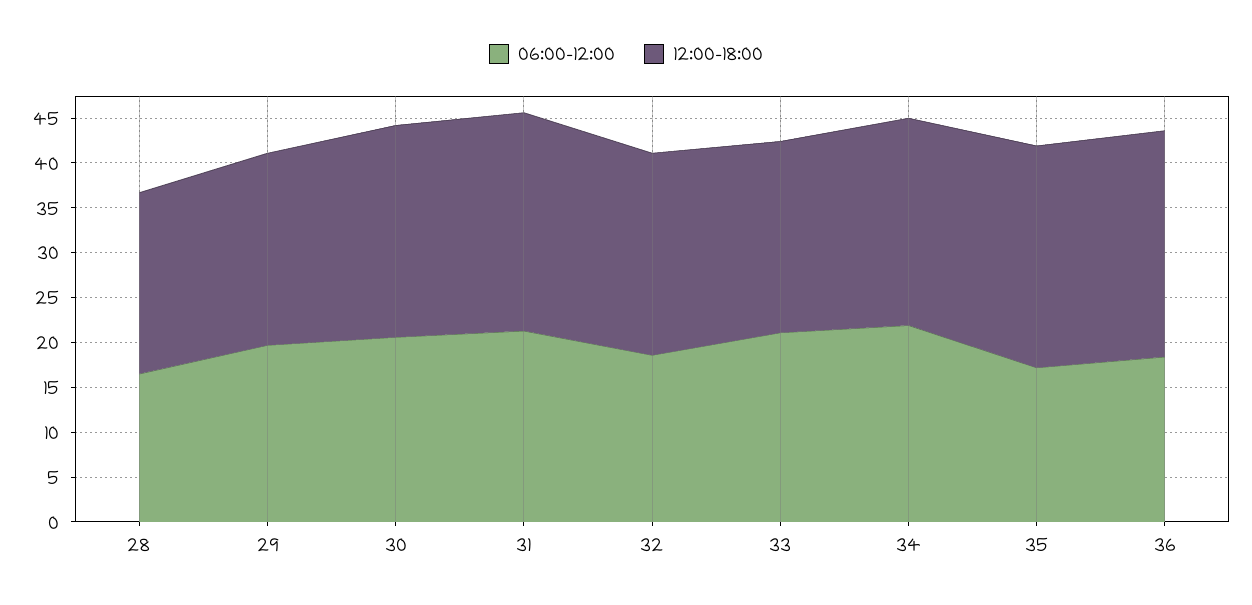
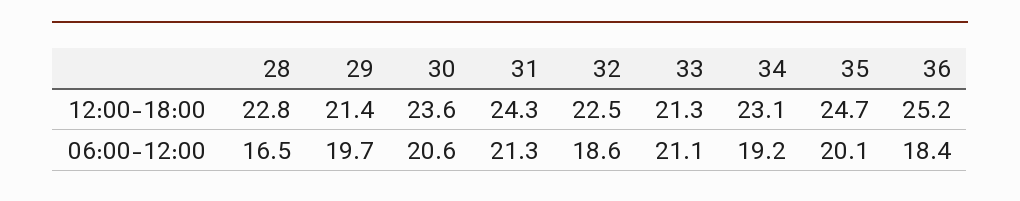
  {
    "06:00-12:00": {
      "28": 16.5,
      "29": 19.7,
      "30": 20.6,
      "31": 21.3,
      "32": 18.6,
      "33": 21.1,
-     "34": 22,
+     "34": 19.2,
-     "35": 17,
+     "35": 20.1,
      "36": 18.4
    },
    "12:00-18:00": {
-     "28": 20,
+     "28": 22.8,
      "29": 21.4,
      "30": 23.6,
      "31": 24.3,
      "32": 22.5,
      "33": 21.3,
      "34": 23.1,
      "35": 24.7,
      "36": 25.2
    }
  }

